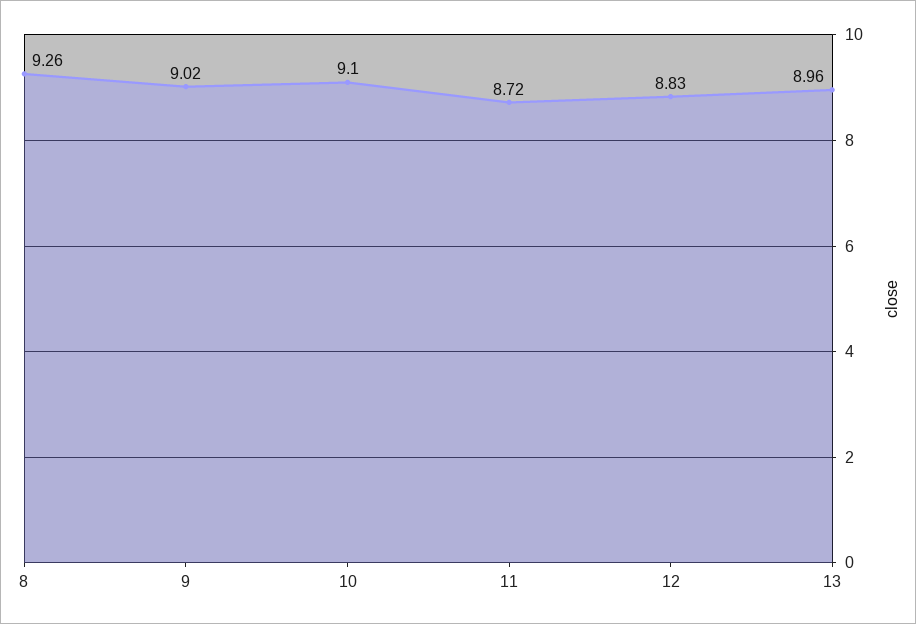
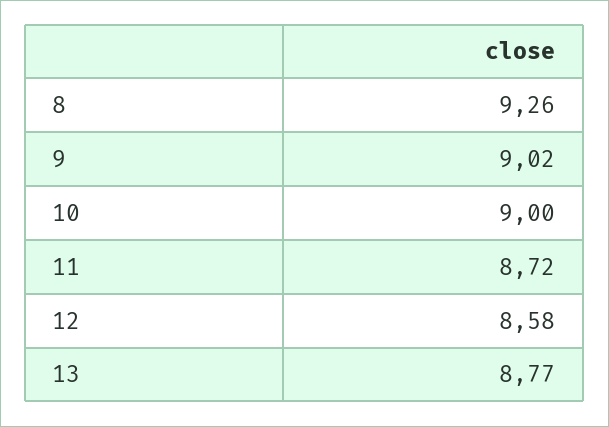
  {
    "8": 9.26,
    "9": 9.02,
-   "10": 9.1,
+   "10": 9,
    "11": 8.72,
-   "12": 8.83,
+   "12": 8.58,
-   "13": 8.96
+   "13": 8.77
  }

